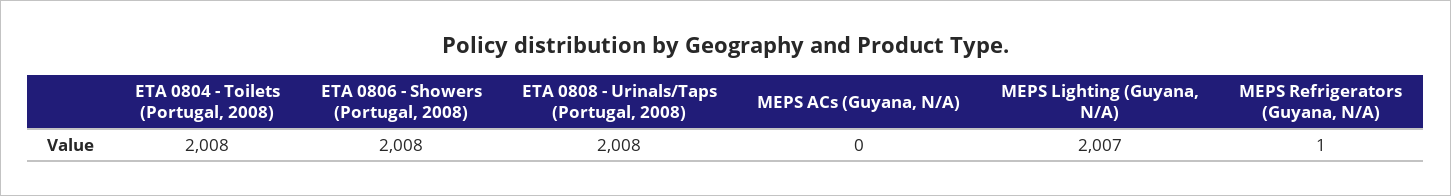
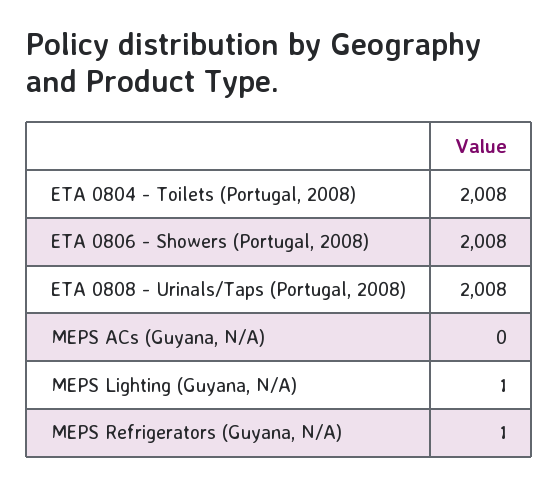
  {
    "ETA 0804 - Toilets (Portugal, 2008)": 2008,
    "ETA 0806 - Showers (Portugal, 2008)": 2008,
    "ETA 0808 - Urinals/Taps (Portugal, 2008)": 2008,
    "MEPS ACs (Guyana, N/A)": 0,
-   "MEPS Lighting (Guyana, N/A)": 2007,
+   "MEPS Lighting (Guyana, N/A)": 1,
    "MEPS Refrigerators (Guyana, N/A)": 1
  }

